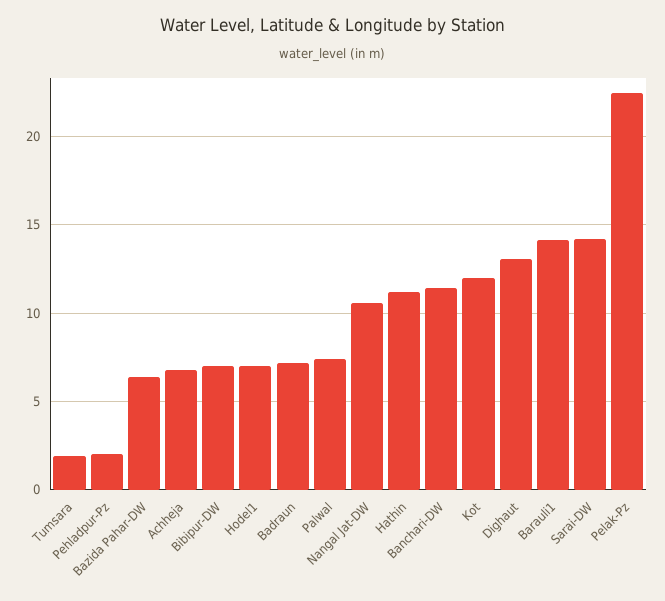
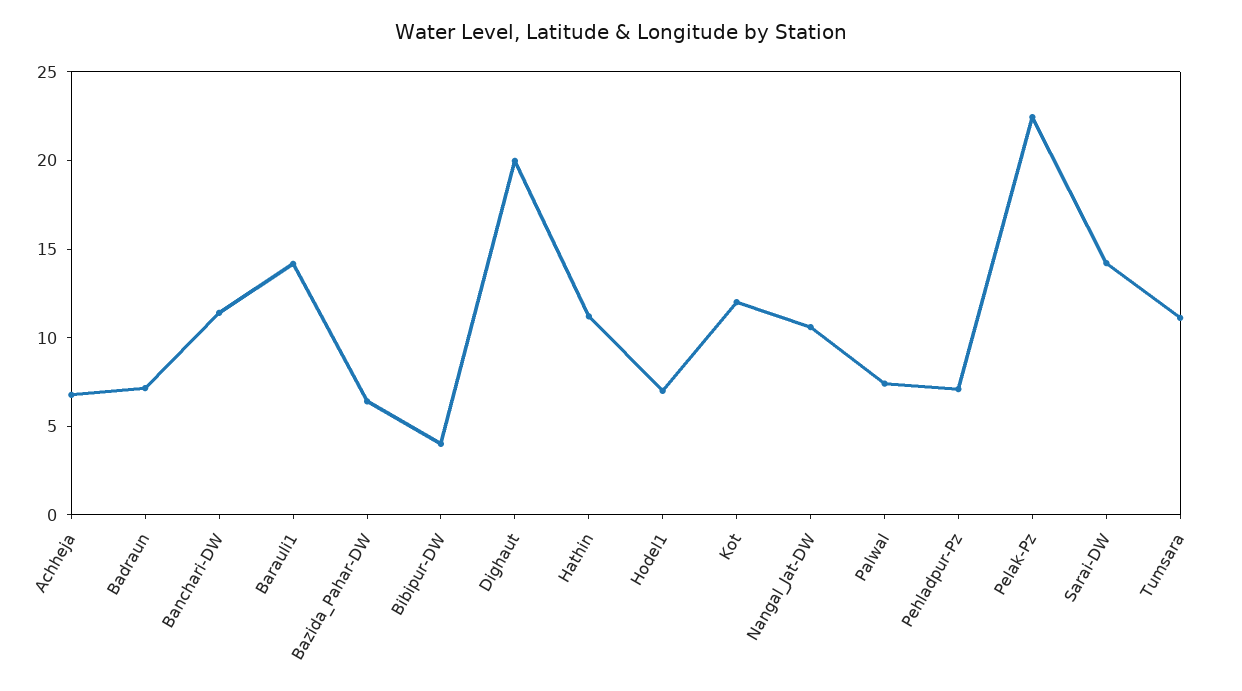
  {
-   "Tumsara": 2,
+   "Tumsara": 11,
-   "Pehladpur-Pz": 2,
+   "Pehladpur-Pz": 7,
    "Bazida Pahar-DW": 6.5,
    "Achheja": 7,
-   "Bibipur-DW": 7,
+   "Bibipur-DW": 4,
    "Hodel1": 7,
    "Badraun": 7,
    "Palwal": 7.5,
    "Nangal Jat-DW": 10.5,
    "Hathin": 11,
    "Banchari-DW": 11.5,
    "Kot": 12,
-   "Dighaut": 13,
+   "Dighaut": 20,
    "Barauli1": 14,
    "Sarai-DW": 14,
    "Pelak-Pz": 22.5
  }

